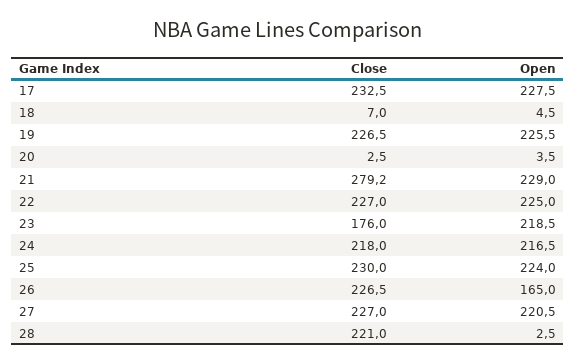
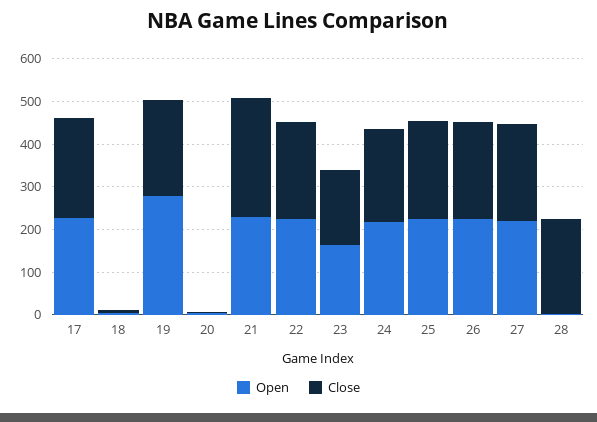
  {
    "Close": {
      "17": 232.5,
      "18": 7,
      "19": 226.5,
      "20": 2.5,
      "21": 279.2,
      "22": 227,
      "23": 176,
      "24": 218,
      "25": 230,
      "26": 226.5,
      "27": 227,
      "28": 221
    },
    "Open": {
      "17": 227.5,
      "18": 4.5,
-     "19": 225.5,
+     "19": 280,
      "20": 3.5,
      "21": 229,
      "22": 225,
-     "23": 218.5,
+     "23": 160,
      "24": 216.5,
      "25": 224,
-     "26": 165,
+     "26": 220,
      "27": 220.5,
      "28": 2.5
    }
  }

